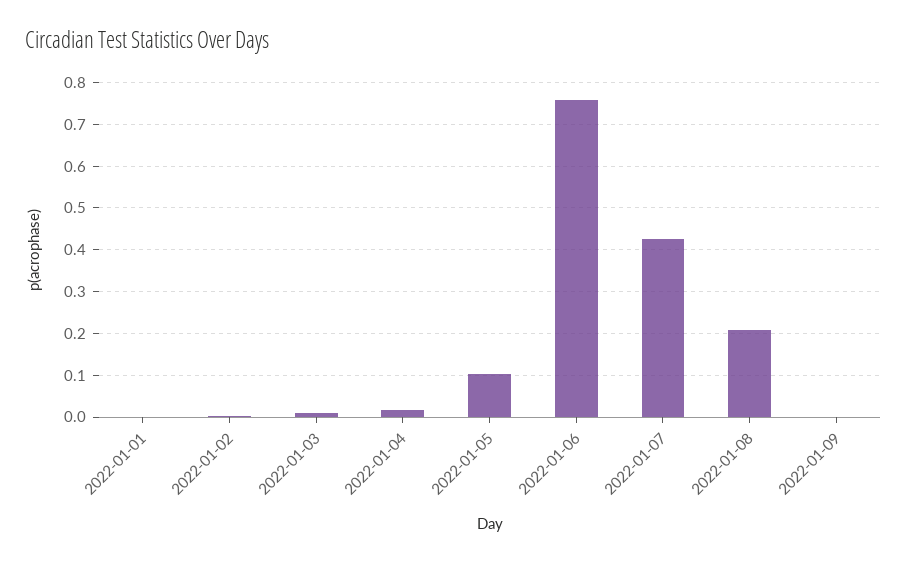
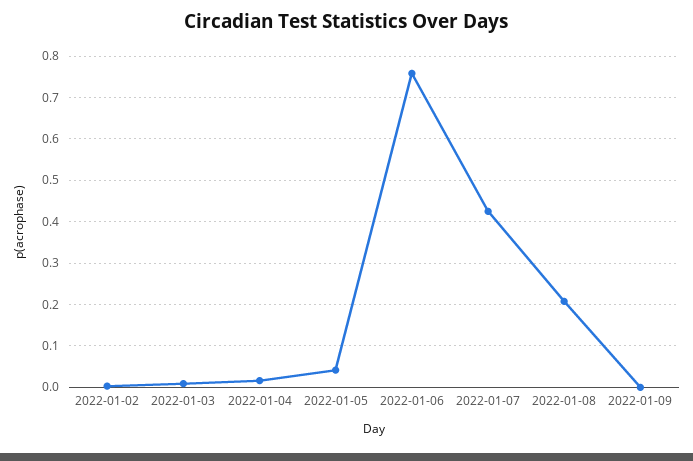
  {
-   "2022-01-01": 0,
    "2022-01-02": 0,
    "2022-01-03": 0,
    "2022-01-04": 0.02,
-   "2022-01-05": 0.1,
+   "2022-01-05": 0.04,
    "2022-01-06": 0.76,
    "2022-01-07": 0.42,
    "2022-01-08": 0.2,
    "2022-01-09": 0
  }

